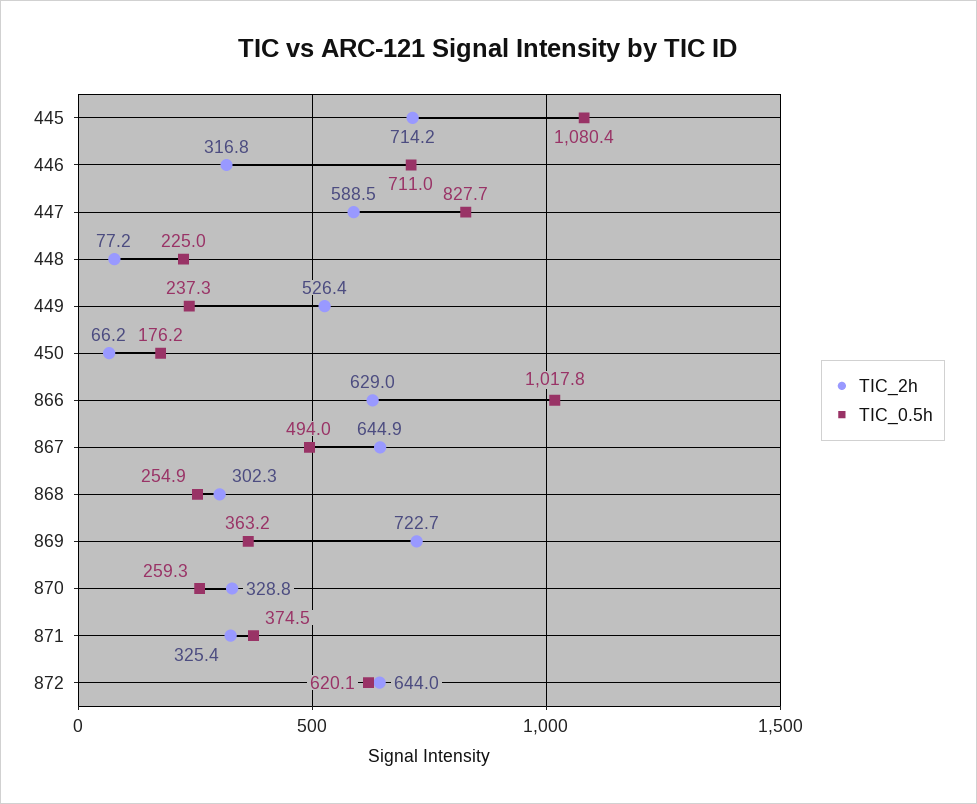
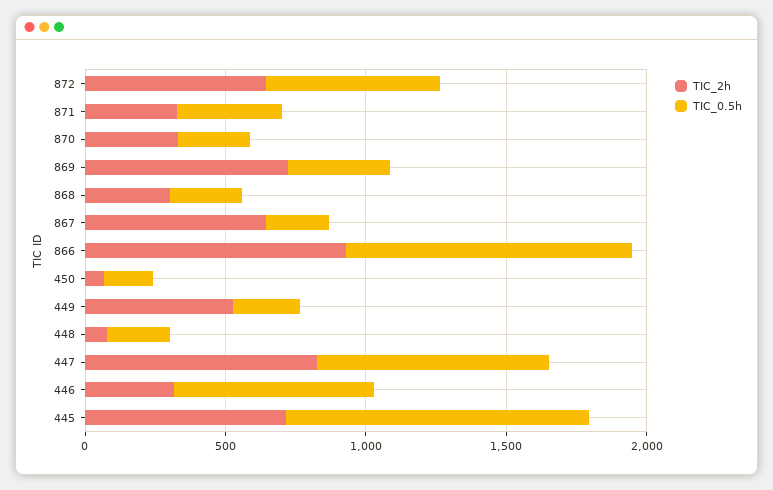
  {
    "TIC_2h": {
      "445": 714.2,
      "446": 316.8,
-     "447": 588.5,
+     "447": 800,
      "448": 77.2,
      "449": 526.4,
      "450": 66.2,
-     "866": 629,
+     "866": 900,
      "867": 644.9,
      "868": 302.3,
      "869": 722.7,
      "870": 328.8,
      "871": 325.4,
      "872": 644
    },
    "TIC_0.5h": {
      "445": 1080.4,
      "446": 711,
      "447": 827.7,
      "448": 225,
      "449": 237.3,
      "450": 176.2,
      "866": 1017.8,
-     "867": 494,
+     "867": 200,
      "868": 254.9,
      "869": 363.2,
      "870": 259.3,
      "871": 374.5,
      "872": 620.1
    }
  }

